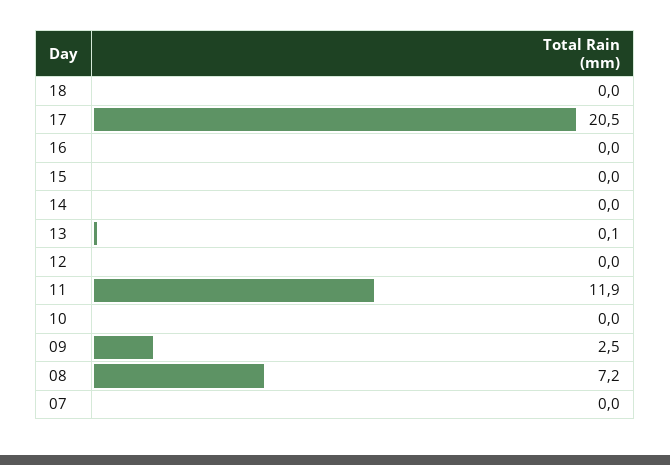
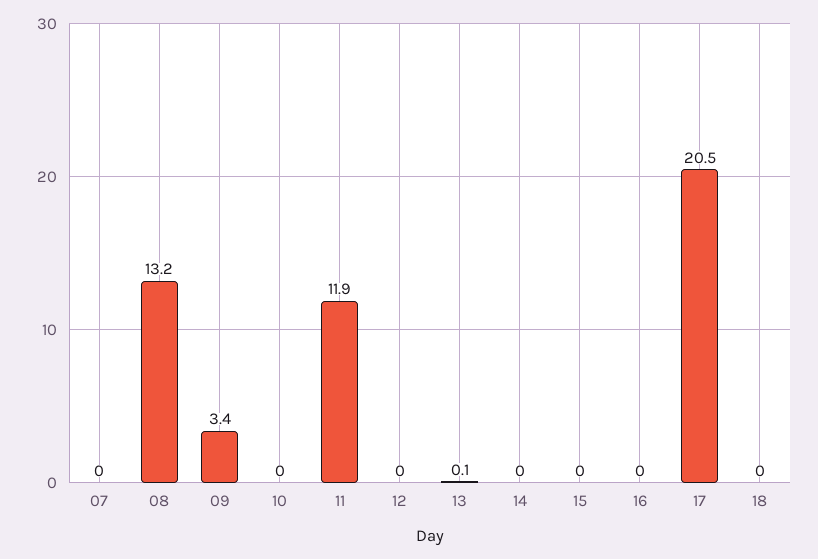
  {
    "18": 0,
    "17": 20.5,
    "16": 0,
    "15": 0,
    "14": 0,
    "13": 0.1,
    "12": 0,
    "11": 11.9,
    "10": 0,
-   "09": 2.5,
+   "09": 3.4,
-   "08": 7.2,
+   "08": 13.2,
    "07": 0
  }

